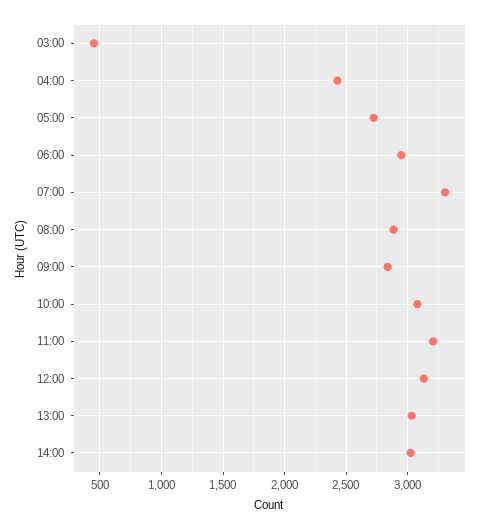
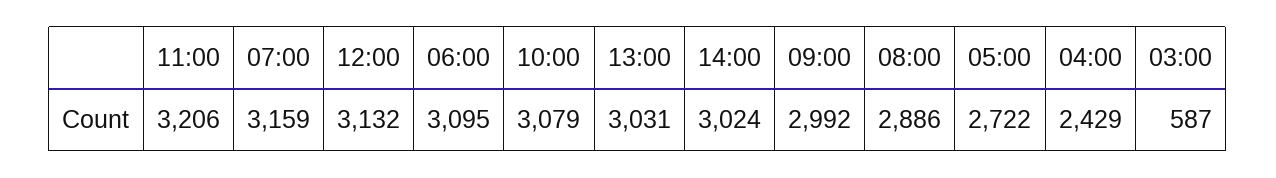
  {
-   "03:00": 450,
+   "03:00": 587,
    "04:00": 2429,
    "05:00": 2722,
-   "06:00": 2950,
+   "06:00": 3095,
-   "07:00": 3300,
+   "07:00": 3159,
    "08:00": 2886,
-   "09:00": 2850,
+   "09:00": 2992,
    "10:00": 3079,
    "11:00": 3206,
    "12:00": 3132,
    "13:00": 3031,
    "14:00": 3024
  }

